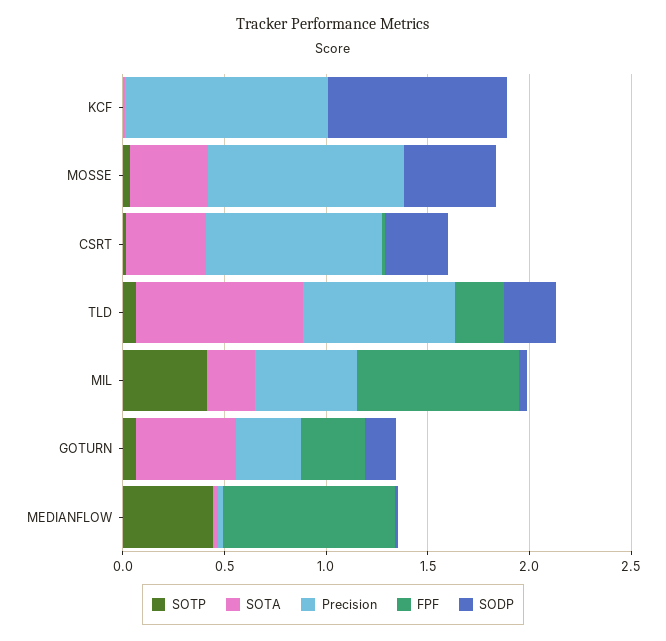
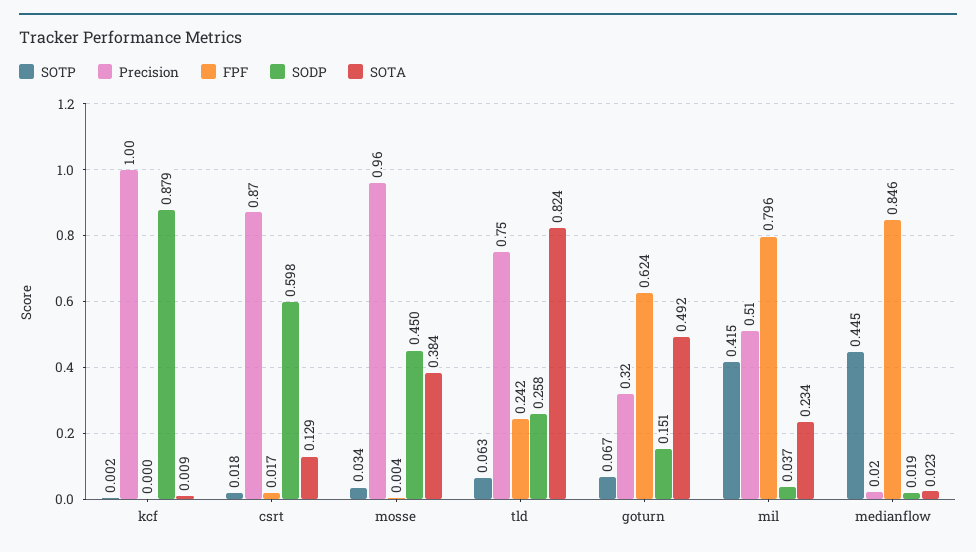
  {
    "SOTP": {
      "KCF": 0.002,
      "MOSSE": 0.034,
      "CSRT": 0.018,
      "TLD": 0.063,
      "MIL": 0.415,
      "GOTURN": 0.067,
      "MEDIANFLOW": 0.445
    },
    "SOTA": {
      "KCF": 0.009,
      "MOSSE": 0.384,
-     "CSRT": 0.4,
+     "CSRT": 0.129,
      "TLD": 0.824,
      "MIL": 0.234,
      "GOTURN": 0.492,
      "MEDIANFLOW": 0.023
    },
    "Precision": {
      "KCF": 1,
      "MOSSE": 0.96,
      "CSRT": 0.87,
      "TLD": 0.75,
      "MIL": 0.51,
      "GOTURN": 0.32,
      "MEDIANFLOW": 0.02
    },
    "FPF": {
      "KCF": 0,
      "MOSSE": 0.004,
      "CSRT": 0.017,
      "TLD": 0.242,
      "MIL": 0.796,
-     "GOTURN": 0.3,
+     "GOTURN": 0.624,
      "MEDIANFLOW": 0.846
    },
    "SODP": {
      "KCF": 0.879,
      "MOSSE": 0.45,
-     "CSRT": 0.3,
+     "CSRT": 0.598,
      "TLD": 0.258,
      "MIL": 0.037,
      "GOTURN": 0.151,
      "MEDIANFLOW": 0.019
    }
  }

